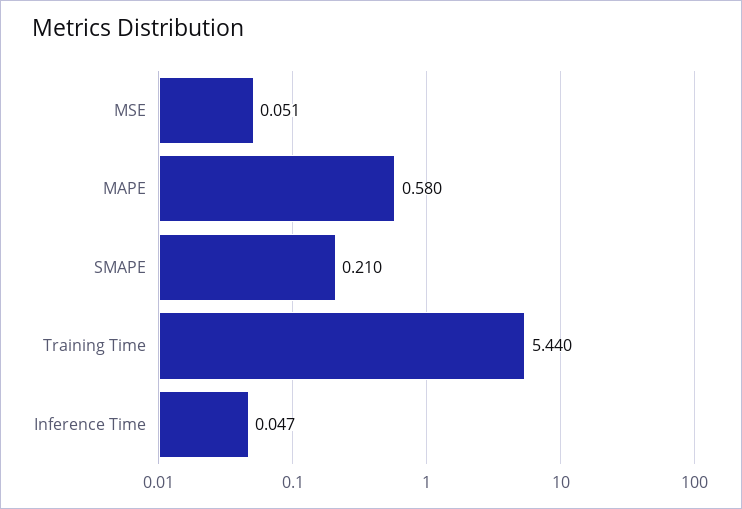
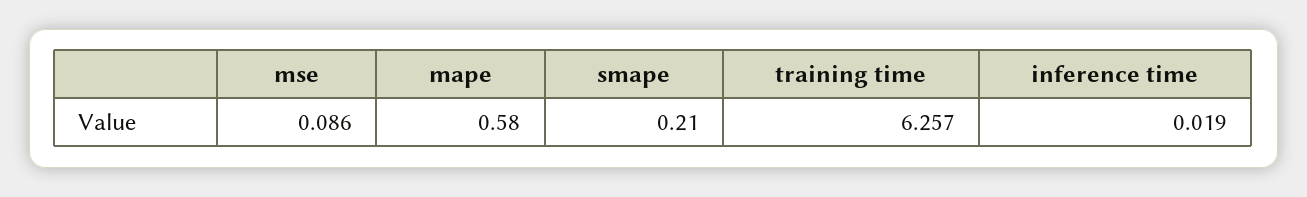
  {
-   "MSE": 0.051,
+   "MSE": 0.086,
    "MAPE": 0.58,
    "SMAPE": 0.21,
-   "Training Time": 5.44,
+   "Training Time": 6.257,
-   "Inference Time": 0.047
+   "Inference Time": 0.019
  }

